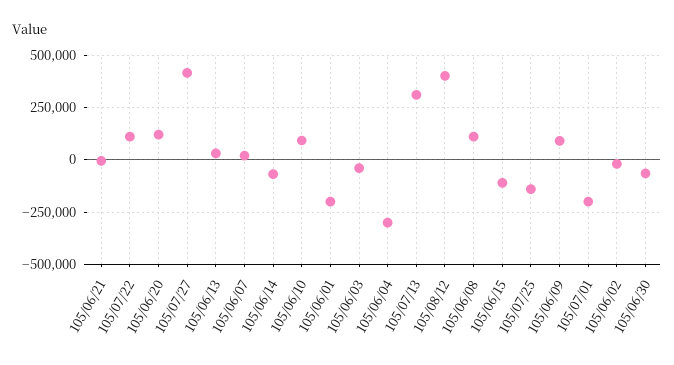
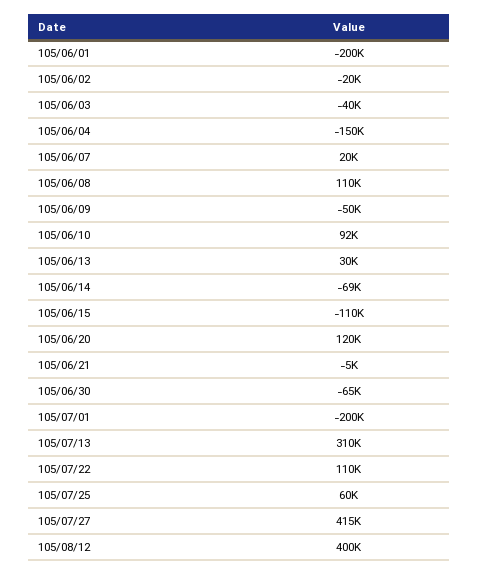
  {
    "105/06/21": -5000,
    "105/07/22": 110000,
    "105/06/20": 120000,
    "105/07/27": 415000,
    "105/06/13": 30000,
    "105/06/07": 20000,
    "105/06/14": -69000,
    "105/06/10": 92000,
    "105/06/01": -200000,
    "105/06/03": -40000,
-   "105/06/04": -300000,
+   "105/06/04": -150000,
    "105/07/13": 310000,
    "105/08/12": 400000,
    "105/06/08": 110000,
    "105/06/15": -110000,
-   "105/07/25": -150000,
+   "105/07/25": 60000,
-   "105/06/09": 100000,
+   "105/06/09": -50000,
    "105/07/01": -200000,
    "105/06/02": -20000,
    "105/06/30": -65000
  }

